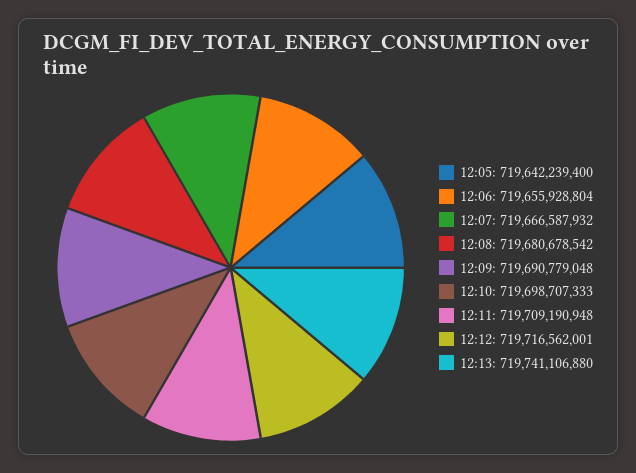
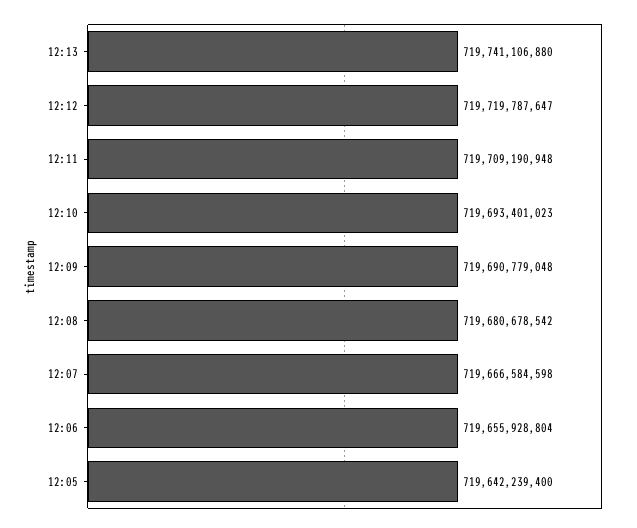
  {
    "12:05": 719642239400,
    "12:06": 719655928804,
-   "12:07": 719666587932,
+   "12:07": 719666584598,
    "12:08": 719680678542,
    "12:09": 719690779048,
-   "12:10": 719698707333,
+   "12:10": 719693401023,
    "12:11": 719709190948,
-   "12:12": 719716562001,
+   "12:12": 719719787647,
    "12:13": 719741106880
  }

